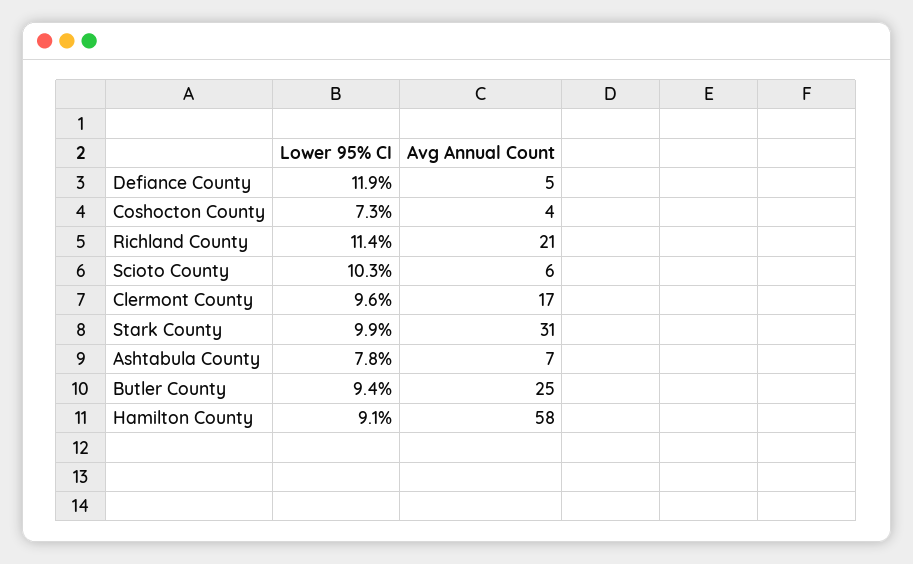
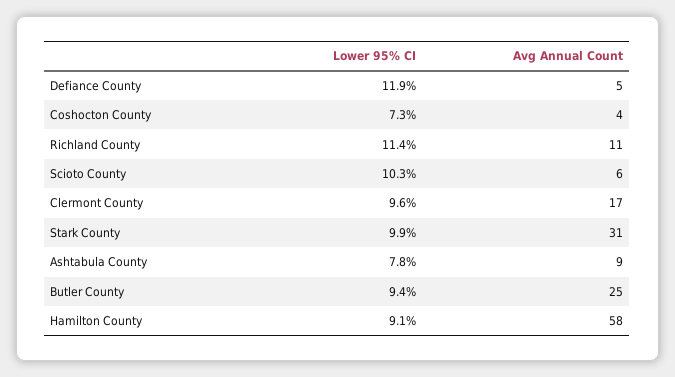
  {
    "Lower 95% CI": {
      "Defiance County": 11.9,
      "Coshocton County": 7.3,
      "Richland County": 11.4,
      "Scioto County": 10.3,
      "Clermont County": 9.6,
      "Stark County": 9.9,
      "Ashtabula County": 7.8,
      "Butler County": 9.4,
      "Hamilton County": 9.1
    },
    "Avg Annual Count": {
      "Defiance County": 5,
      "Coshocton County": 4,
-     "Richland County": 21,
+     "Richland County": 11,
      "Scioto County": 6,
      "Clermont County": 17,
      "Stark County": 31,
-     "Ashtabula County": 7,
+     "Ashtabula County": 9,
      "Butler County": 25,
      "Hamilton County": 58
    }
  }

